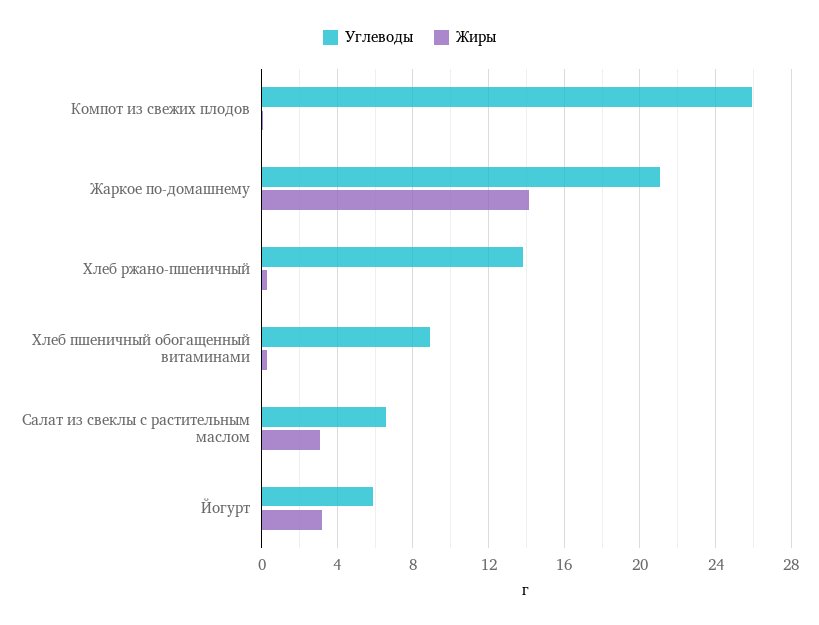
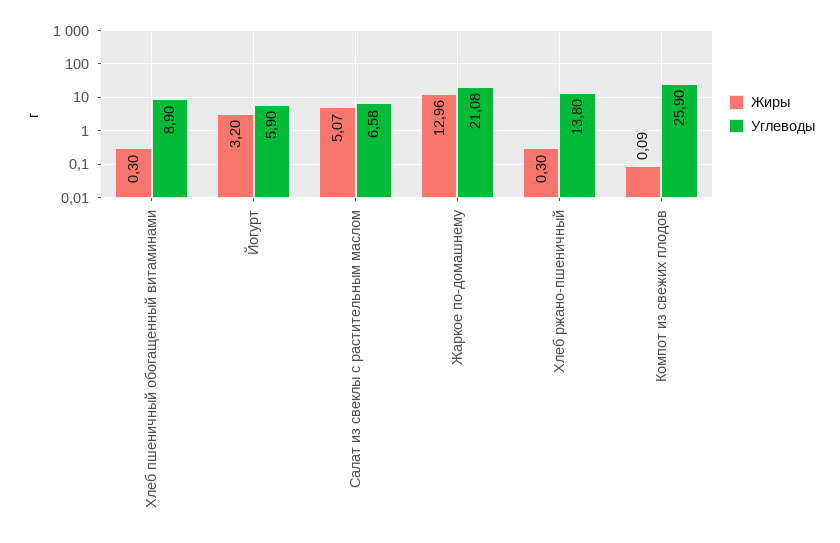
  {
    "Углеводы": {
      "Компот из свежих плодов": 25.9,
      "Жаркое по-домашнему": 21.08,
      "Хлеб ржано-пшеничный": 13.8,
      "Хлеб пшеничный обогащенный витаминами": 8.9,
      "Салат из свеклы с растительным маслом": 6.58,
      "Йогурт": 5.9
    },
    "Жиры": {
      "Компот из свежих плодов": 0.09,
-     "Жаркое по-домашнему": 14,
+     "Жаркое по-домашнему": 12.96,
      "Хлеб ржано-пшеничный": 0.3,
      "Хлеб пшеничный обогащенный витаминами": 0.3,
-     "Салат из свеклы с растительным маслом": 3,
+     "Салат из свеклы с растительным маслом": 5.07,
      "Йогурт": 3.2
    }
  }

